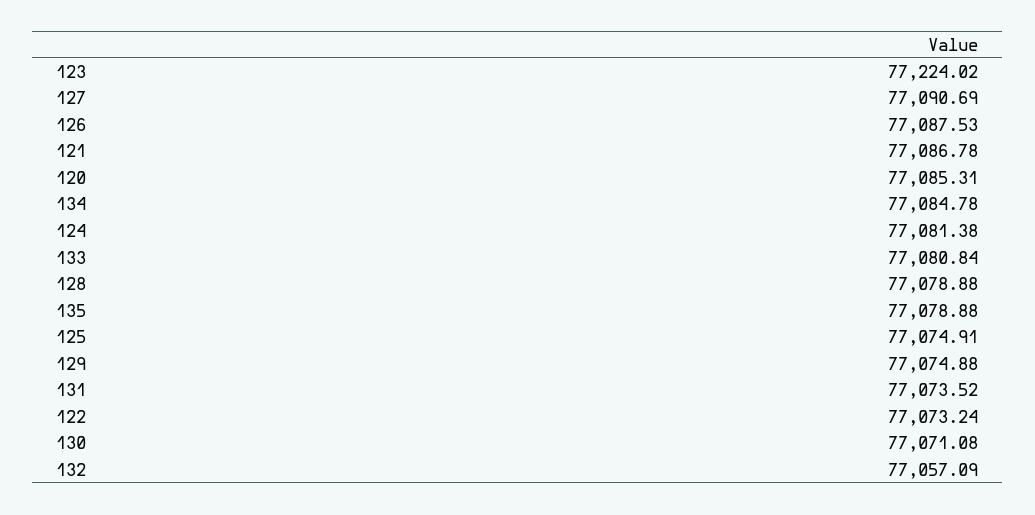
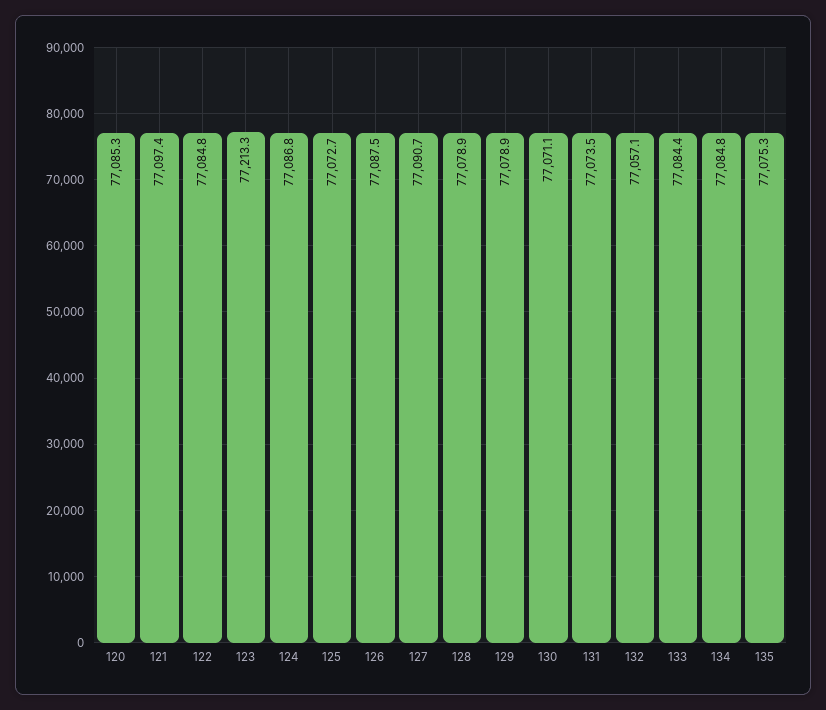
  {
-   "123": 77224.02,
+   "123": 77213.3,
    "127": 77090.69,
    "126": 77087.53,
-   "121": 77086.78,
+   "121": 77097.4,
    "120": 77085.31,
    "134": 77084.78,
-   "124": 77081.38,
+   "124": 77086.8,
-   "133": 77080.84,
+   "133": 77084.4,
    "128": 77078.88,
-   "135": 77078.88,
+   "135": 77075.3,
-   "125": 77074.91,
+   "125": 77072.7,
-   "129": 77074.88,
+   "129": 77078.9,
    "131": 77073.52,
-   "122": 77073.24,
+   "122": 77084.8,
    "130": 77071.08,
    "132": 77057.09
  }

